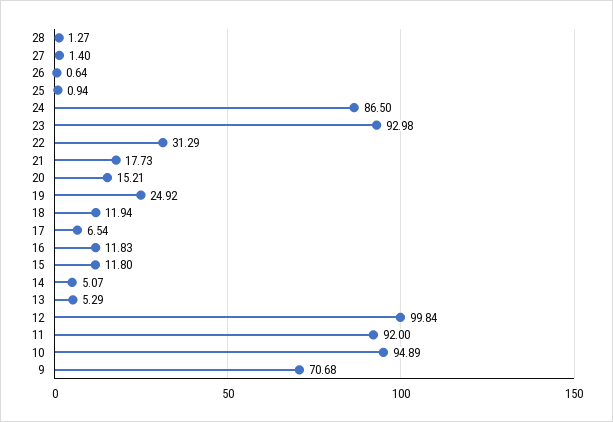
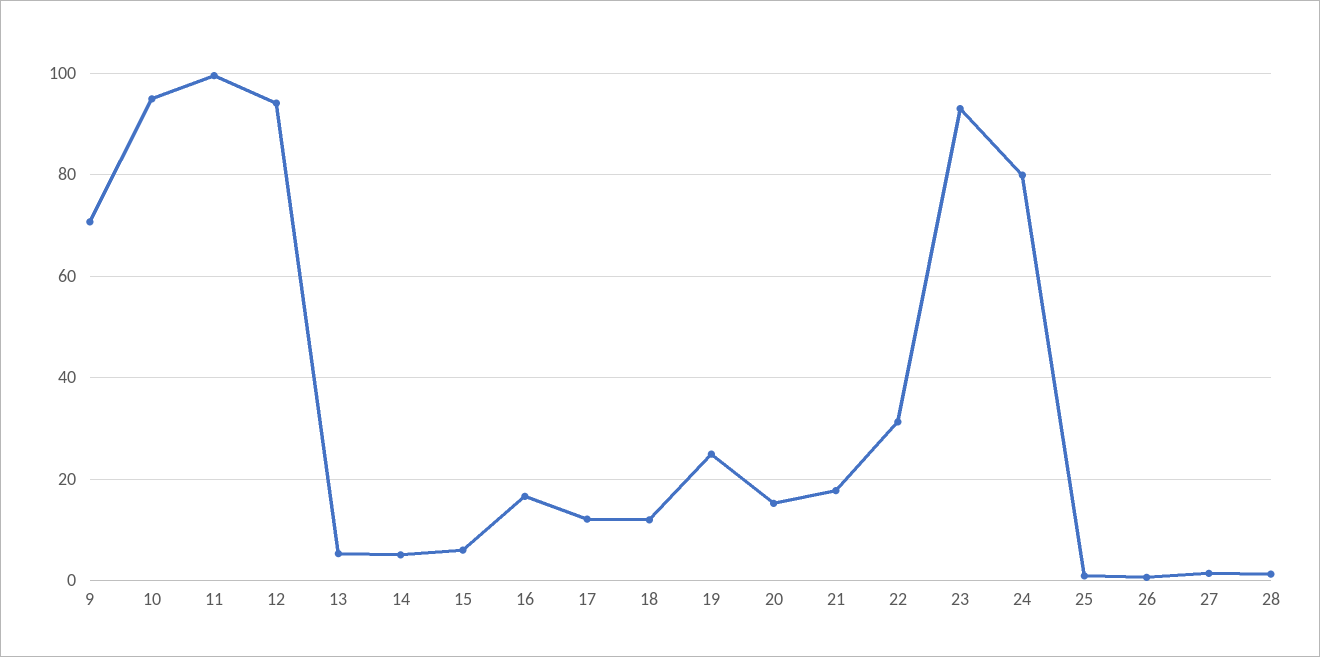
  {
    "28": 1.27,
    "27": 1.4,
    "26": 0.64,
    "25": 0.94,
-   "24": 86.5,
+   "24": 80,
    "23": 92.98,
    "22": 31.29,
    "21": 17.73,
    "20": 15.21,
    "19": 24.92,
    "18": 11.94,
-   "17": 6.54,
+   "17": 12,
-   "16": 11.83,
+   "16": 16,
-   "15": 11.8,
+   "15": 6,
    "14": 5.07,
    "13": 5.29,
-   "12": 99.84,
+   "12": 94,
-   "11": 92,
+   "11": 100,
    "10": 94.89,
    "9": 70.68
  }

